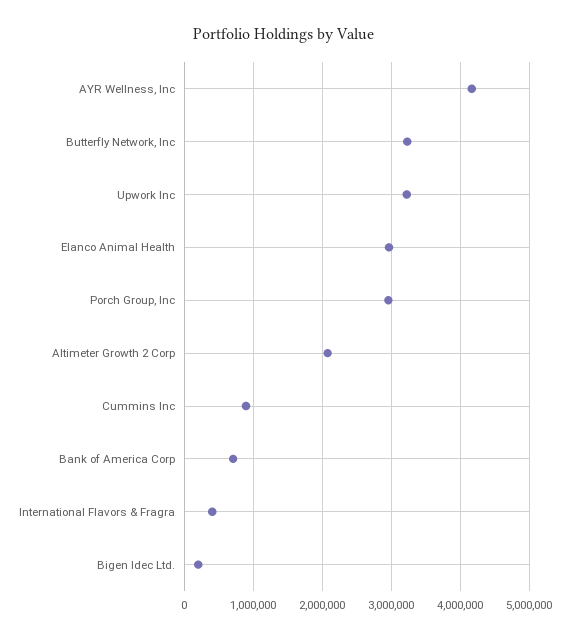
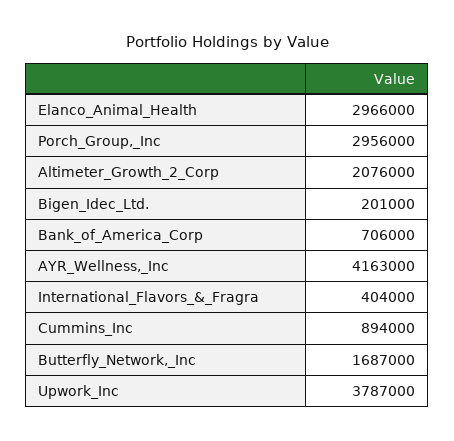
  {
    "AYR Wellness, Inc": 4163000,
-   "Butterfly Network, Inc": 3200000,
+   "Butterfly Network, Inc": 1687000,
-   "Upwork Inc": 3200000,
+   "Upwork Inc": 3787000,
    "Elanco Animal Health": 2966000,
    "Porch Group, Inc": 2956000,
    "Altimeter Growth 2 Corp": 2076000,
    "Cummins Inc": 894000,
    "Bank of America Corp": 706000,
    "International Flavors & Fragra": 404000,
    "Bigen Idec Ltd.": 201000
  }

